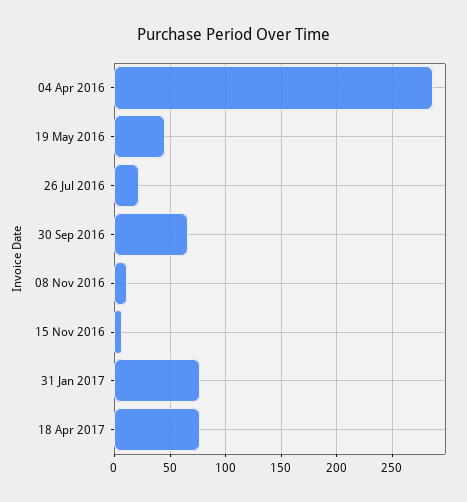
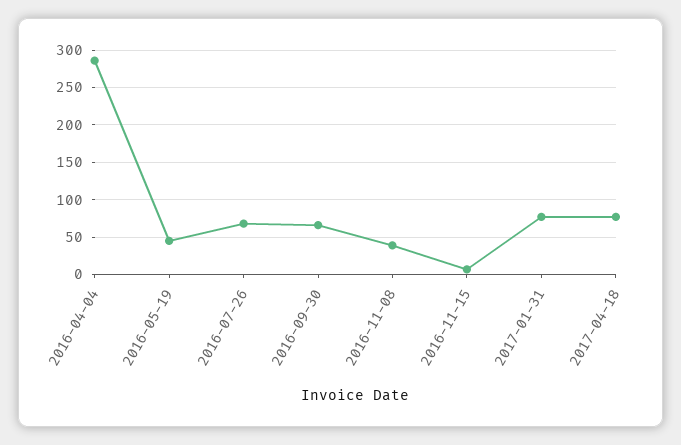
  {
    "04 Apr 2016": 290,
    "19 May 2016": 50,
-   "26 Jul 2016": 20,
+   "26 Jul 2016": 70,
    "30 Sep 2016": 70,
-   "08 Nov 2016": 10,
+   "08 Nov 2016": 40,
    "15 Nov 2016": 10,
    "31 Jan 2017": 80,
    "18 Apr 2017": 80
  }

